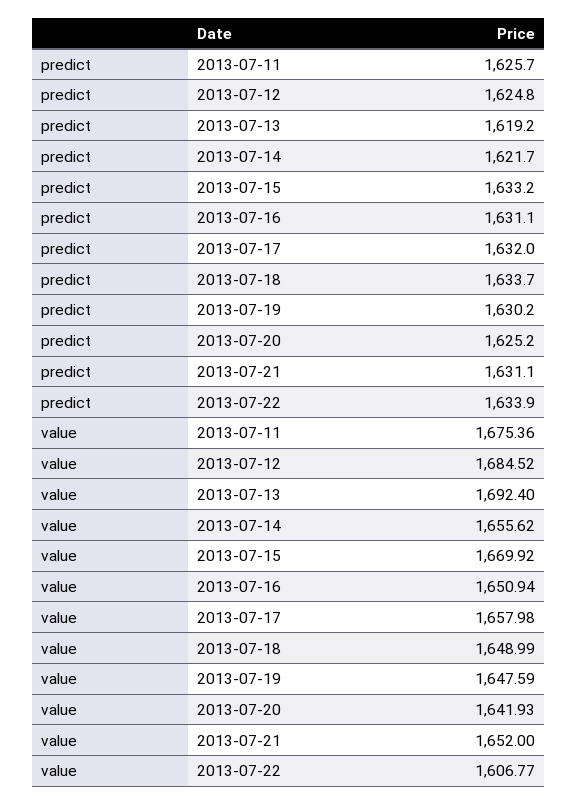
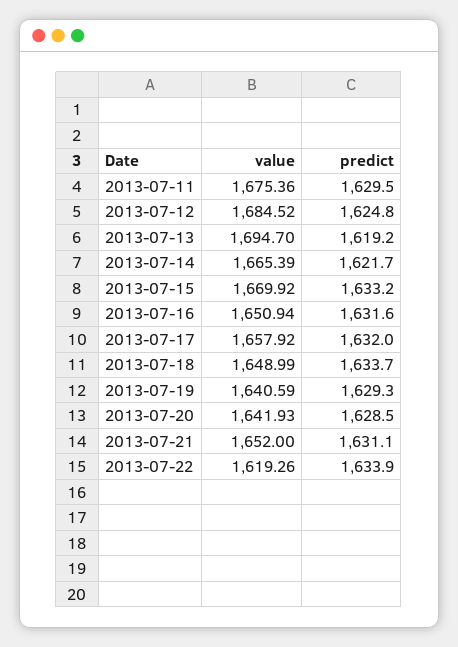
  {
    "predict": {
-     "2013-07-11": 1625.7,
+     "2013-07-11": 1629.5,
      "2013-07-12": 1624.8,
      "2013-07-13": 1619.2,
      "2013-07-14": 1621.7,
      "2013-07-15": 1633.2,
-     "2013-07-16": 1631.1,
+     "2013-07-16": 1631.6,
      "2013-07-17": 1632,
      "2013-07-18": 1633.7,
-     "2013-07-19": 1630.2,
+     "2013-07-19": 1629.3,
-     "2013-07-20": 1625.2,
+     "2013-07-20": 1628.5,
      "2013-07-21": 1631.1,
      "2013-07-22": 1633.9
    },
    "value": {
      "2013-07-11": 1675.36,
      "2013-07-12": 1684.52,
-     "2013-07-13": 1692.4,
+     "2013-07-13": 1694.7,
-     "2013-07-14": 1655.62,
+     "2013-07-14": 1665.39,
      "2013-07-15": 1669.92,
      "2013-07-16": 1650.94,
-     "2013-07-17": 1657.98,
+     "2013-07-17": 1657.92,
      "2013-07-18": 1648.99,
-     "2013-07-19": 1647.59,
+     "2013-07-19": 1640.59,
      "2013-07-20": 1641.93,
      "2013-07-21": 1652,
-     "2013-07-22": 1606.77
+     "2013-07-22": 1619.26
    }
  }

